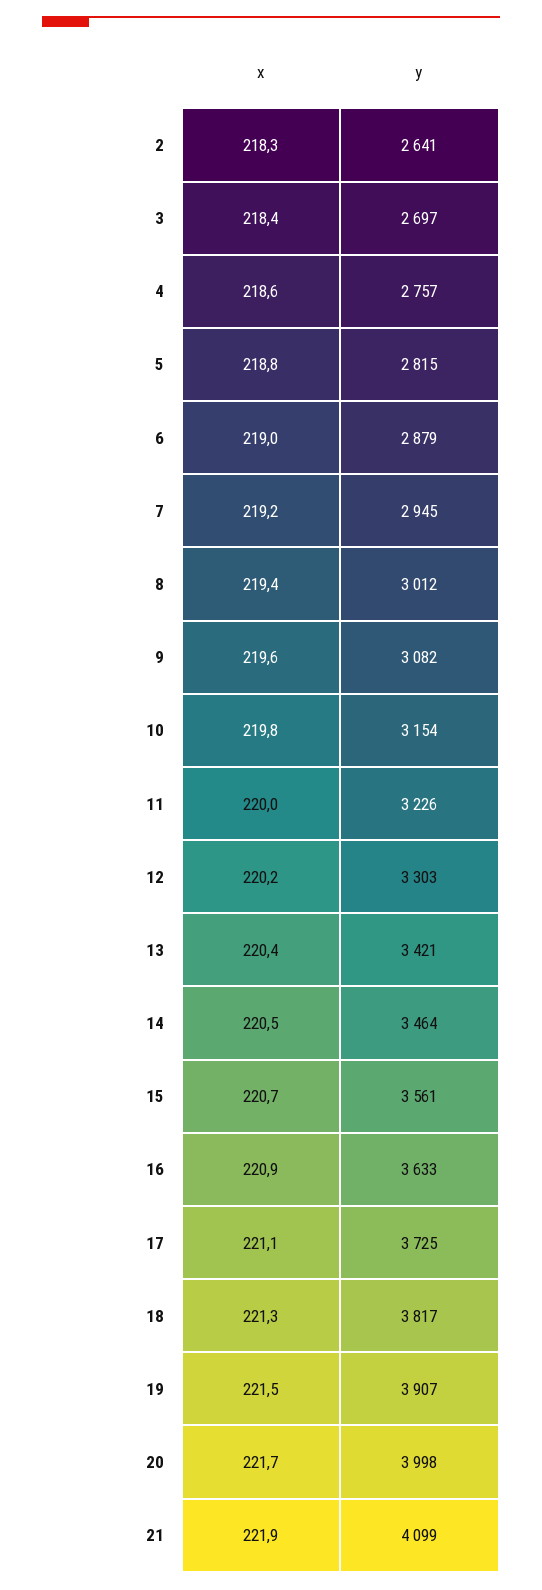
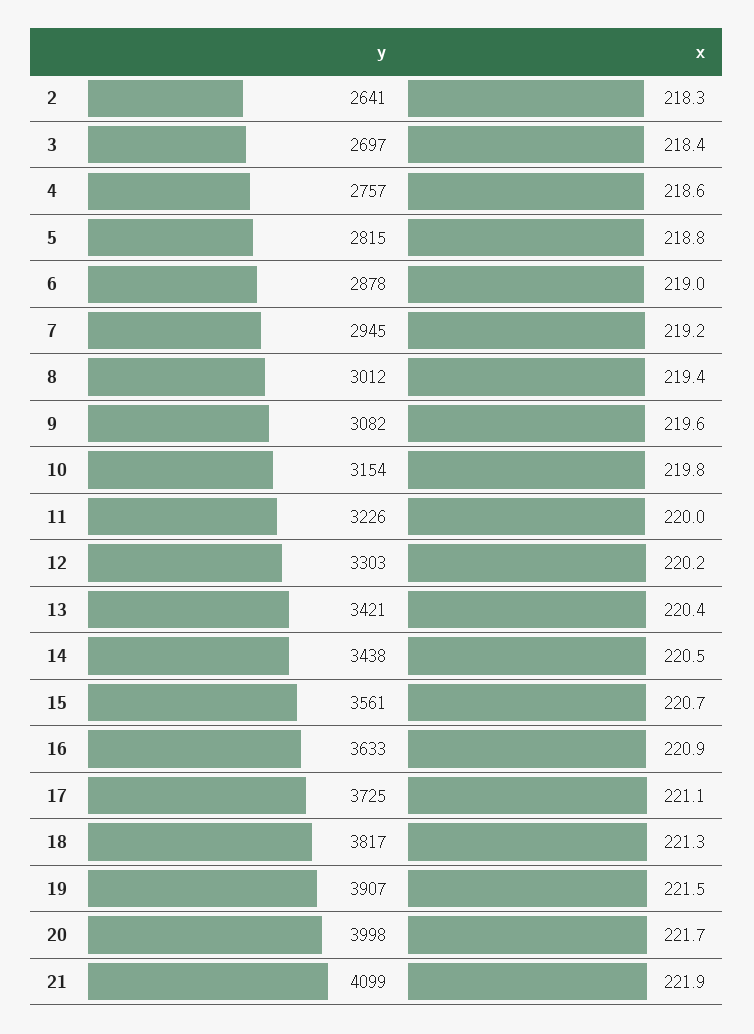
  {
    "x": {
      "2": 218.3,
      "3": 218.4,
      "4": 218.6,
      "5": 218.8,
      "6": 219,
      "7": 219.2,
      "8": 219.4,
      "9": 219.6,
      "10": 219.8,
      "11": 220,
      "12": 220.2,
      "13": 220.4,
      "14": 220.5,
      "15": 220.7,
      "16": 220.9,
      "17": 221.1,
      "18": 221.3,
      "19": 221.5,
      "20": 221.7,
      "21": 221.9
    },
    "y": {
      "2": 2641,
      "3": 2697,
      "4": 2757,
      "5": 2815,
-     "6": 2879,
+     "6": 2878,
      "7": 2945,
      "8": 3012,
      "9": 3082,
      "10": 3154,
      "11": 3226,
      "12": 3303,
      "13": 3421,
-     "14": 3464,
+     "14": 3438,
      "15": 3561,
      "16": 3633,
      "17": 3725,
      "18": 3817,
      "19": 3907,
      "20": 3998,
      "21": 4099
    }
  }

